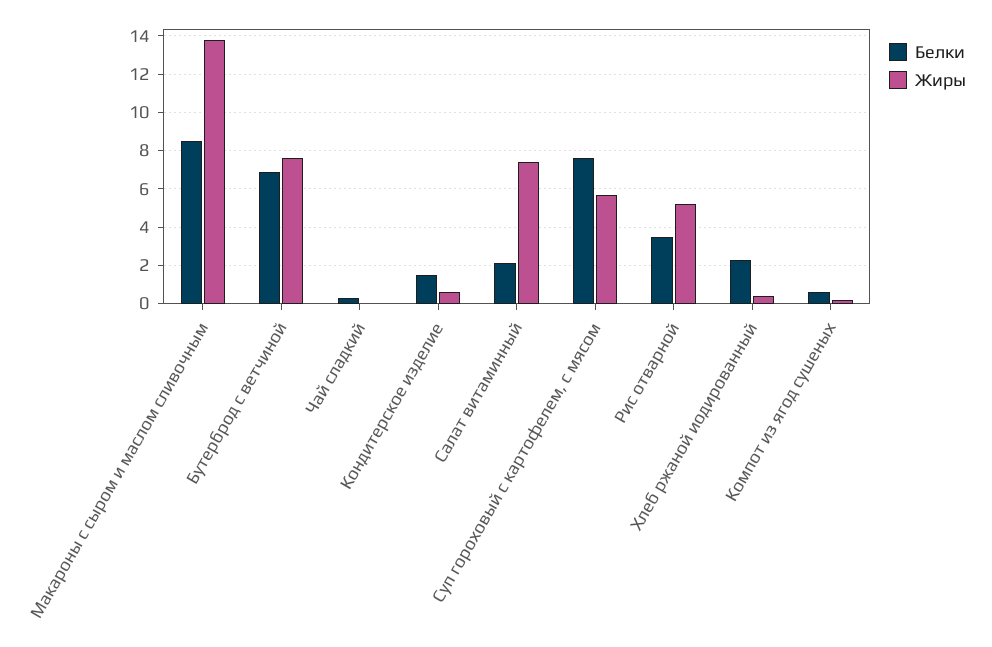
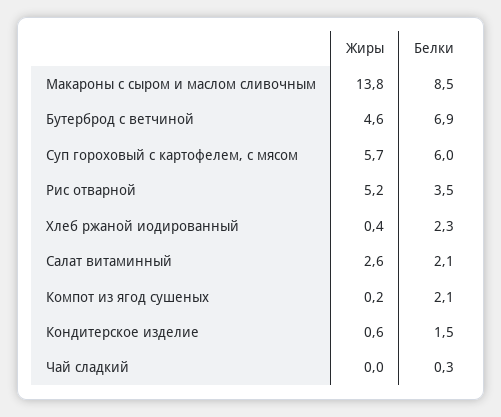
  {
    "Белки": {
      "Макароны с сыром и маслом сливочным": 8.5,
      "Бутерброд с ветчиной": 6.9,
      "Чай сладкий": 0.3,
      "Кондитерское изделие": 1.5,
      "Салат витаминный": 2.1,
-     "Суп гороховый с картофелем, с мясом": 7.5,
+     "Суп гороховый с картофелем, с мясом": 6,
      "Рис отварной": 3.5,
      "Хлеб ржаной иодированный": 2.3,
-     "Компот из ягод сушеных": 0.5
+     "Компот из ягод сушеных": 2.1
    },
    "Жиры": {
      "Макароны с сыром и маслом сливочным": 13.8,
-     "Бутерброд с ветчиной": 7.5,
+     "Бутерброд с ветчиной": 4.6,
      "Чай сладкий": 0,
      "Кондитерское изделие": 0.6,
-     "Салат витаминный": 7.5,
+     "Салат витаминный": 2.6,
      "Суп гороховый с картофелем, с мясом": 5.7,
      "Рис отварной": 5.2,
      "Хлеб ржаной иодированный": 0.4,
      "Компот из ягод сушеных": 0.2
    }
  }

